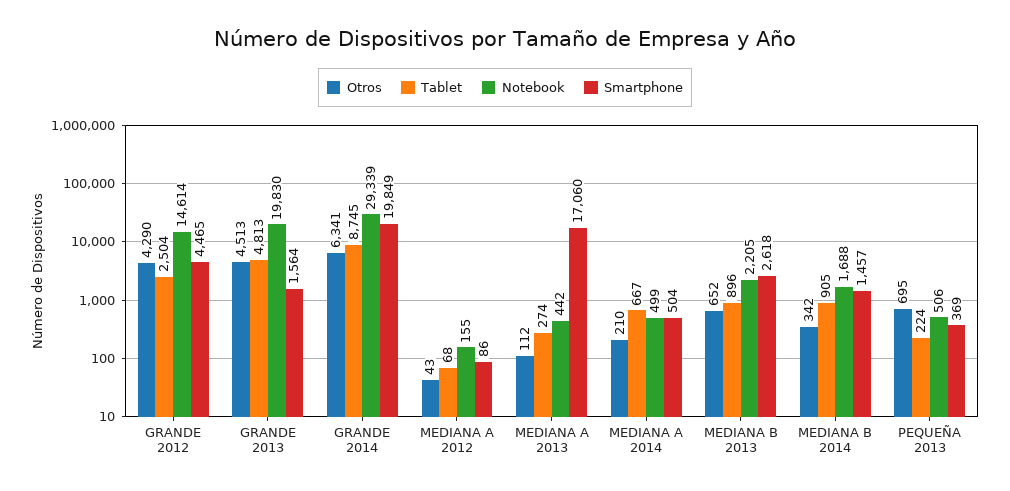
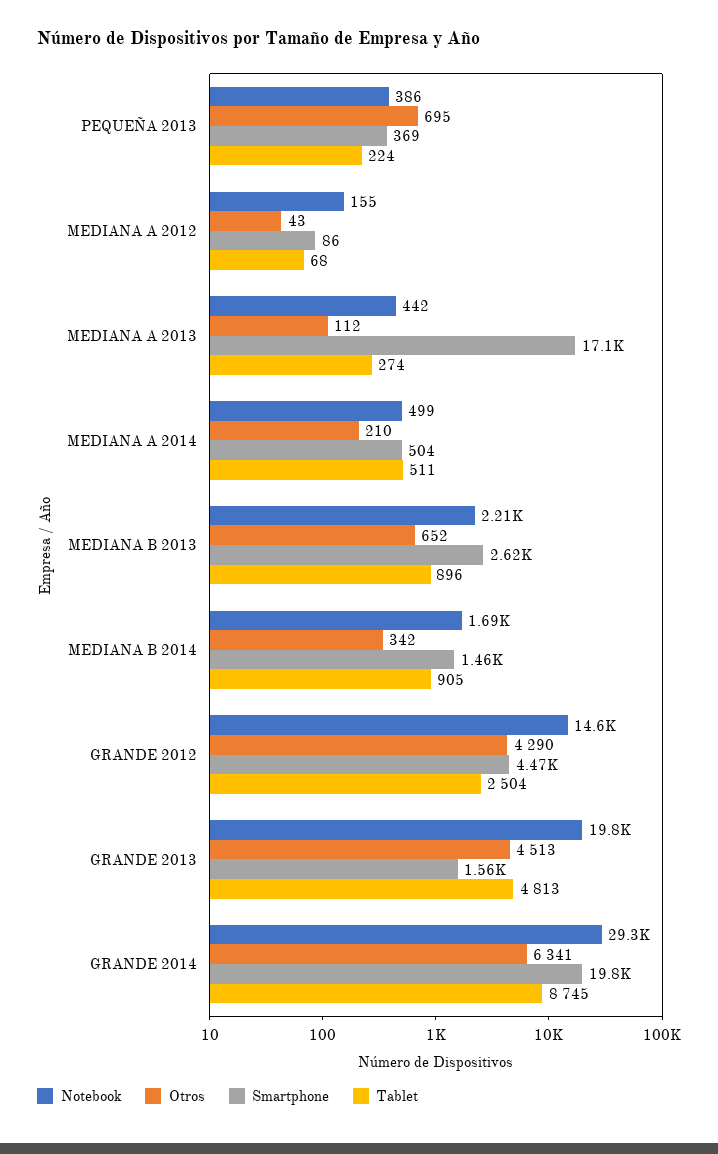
  {
    "Otros": {
      "GRANDE 2012": 4290,
      "GRANDE 2013": 4513,
      "GRANDE 2014": 6341,
      "MEDIANA A 2012": 43,
      "MEDIANA A 2013": 112,
      "MEDIANA A 2014": 210,
      "MEDIANA B 2013": 652,
      "MEDIANA B 2014": 342,
      "PEQUEÑA 2013": 695
    },
    "Tablet": {
      "GRANDE 2012": 2504,
      "GRANDE 2013": 4813,
      "GRANDE 2014": 8745,
      "MEDIANA A 2012": 68,
      "MEDIANA A 2013": 274,
-     "MEDIANA A 2014": 667,
+     "MEDIANA A 2014": 511,
      "MEDIANA B 2013": 896,
      "MEDIANA B 2014": 905,
      "PEQUEÑA 2013": 224
    },
    "Notebook": {
      "GRANDE 2012": 14614,
      "GRANDE 2013": 19830,
      "GRANDE 2014": 29339,
      "MEDIANA A 2012": 155,
      "MEDIANA A 2013": 442,
      "MEDIANA A 2014": 499,
      "MEDIANA B 2013": 2205,
      "MEDIANA B 2014": 1688,
-     "PEQUEÑA 2013": 506
+     "PEQUEÑA 2013": 386
    },
    "Smartphone": {
      "GRANDE 2012": 4465,
      "GRANDE 2013": 1564,
      "GRANDE 2014": 19849,
      "MEDIANA A 2012": 86,
      "MEDIANA A 2013": 17060,
      "MEDIANA A 2014": 504,
      "MEDIANA B 2013": 2618,
      "MEDIANA B 2014": 1457,
      "PEQUEÑA 2013": 369
    }
  }

